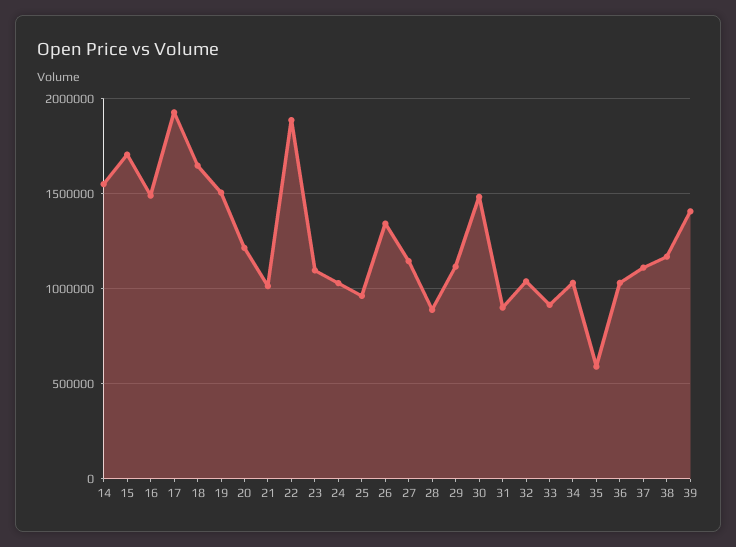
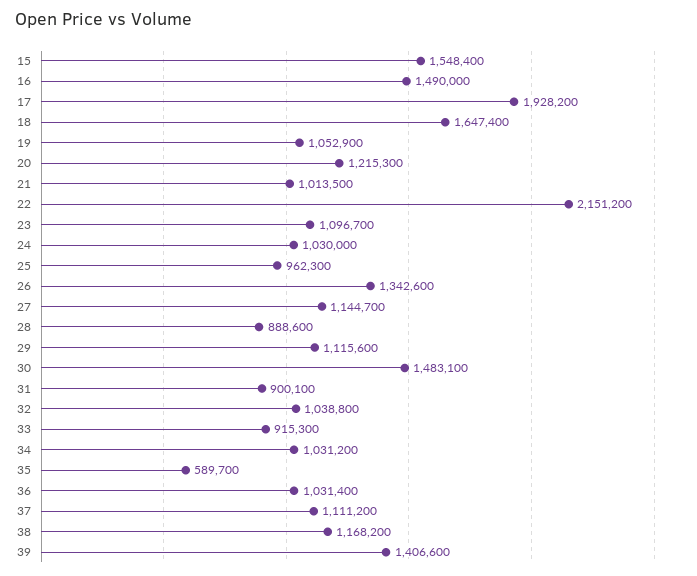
  {
-   "14": 1550000,
-   "15": 1700000,
+   "15": 1548400,
    "16": 1490000,
    "17": 1928200,
    "18": 1647400,
-   "19": 1500000,
+   "19": 1052900,
    "20": 1215300,
    "21": 1013500,
-   "22": 1900000,
+   "22": 2151200,
    "23": 1096700,
    "24": 1030000,
    "25": 962300,
    "26": 1342600,
    "27": 1144700,
    "28": 888600,
    "29": 1115600,
    "30": 1483100,
    "31": 900100,
    "32": 1038800,
    "33": 915300,
    "34": 1031200,
    "35": 589700,
    "36": 1031400,
    "37": 1111200,
    "38": 1168200,
    "39": 1406600
  }

